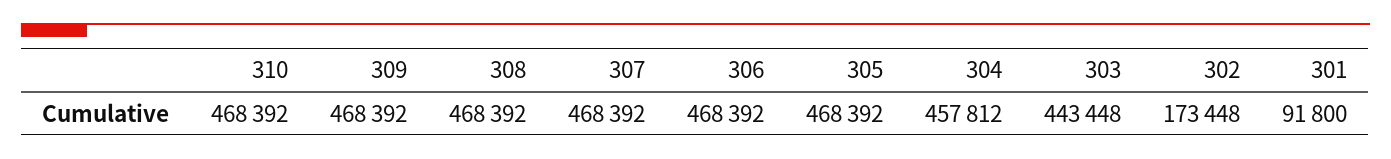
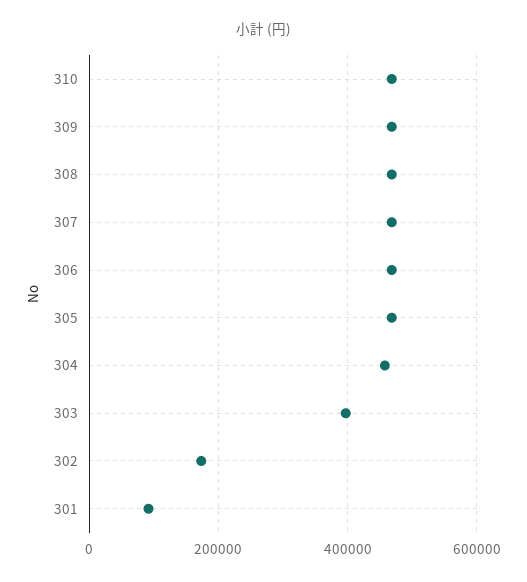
  {
    "310": 468392,
    "309": 468392,
    "308": 468392,
    "307": 468392,
    "306": 468392,
    "305": 468392,
    "304": 457812,
-   "303": 443448,
+   "303": 400000,
    "302": 173448,
    "301": 91800
  }

